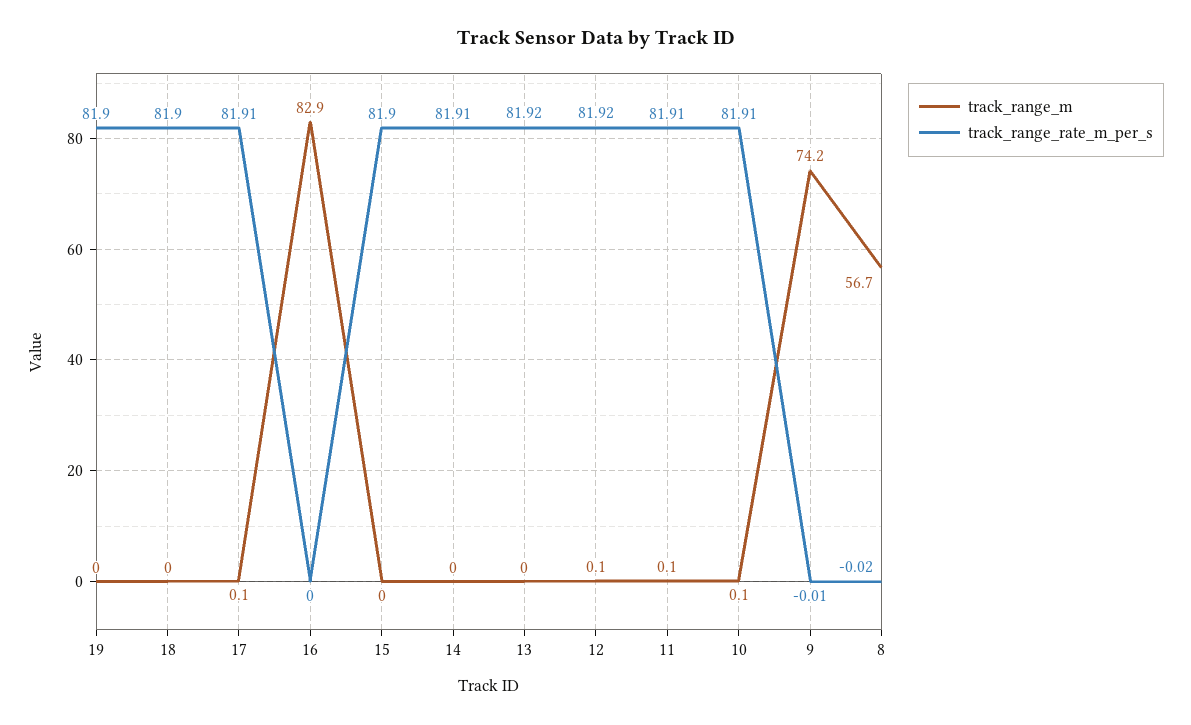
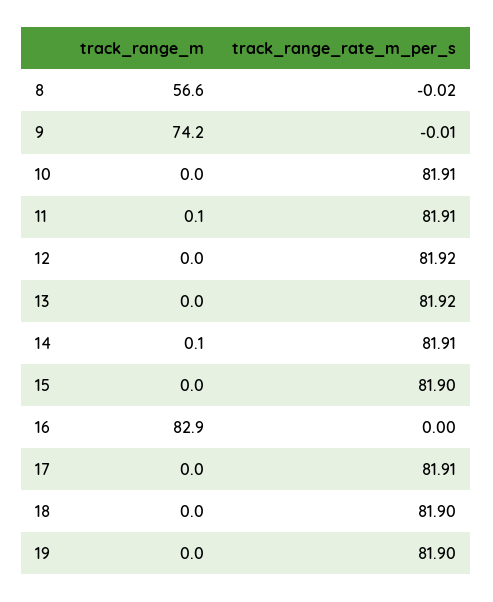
  {
    "track_range_m": {
      "19": 0,
      "18": 0,
-     "17": 0.1,
+     "17": 0,
      "16": 82.9,
      "15": 0,
-     "14": 0,
+     "14": 0.1,
      "13": 0,
-     "12": 0.1,
+     "12": 0,
      "11": 0.1,
-     "10": 0.1,
+     "10": 0,
      "9": 74.2,
-     "8": 56.7
+     "8": 56.6
    },
    "track_range_rate_m_per_s": {
      "19": 81.9,
      "18": 81.9,
      "17": 81.91,
      "16": 0,
      "15": 81.9,
      "14": 81.91,
      "13": 81.92,
      "12": 81.92,
      "11": 81.91,
      "10": 81.91,
      "9": -0.01,
      "8": -0.02
    }
  }

